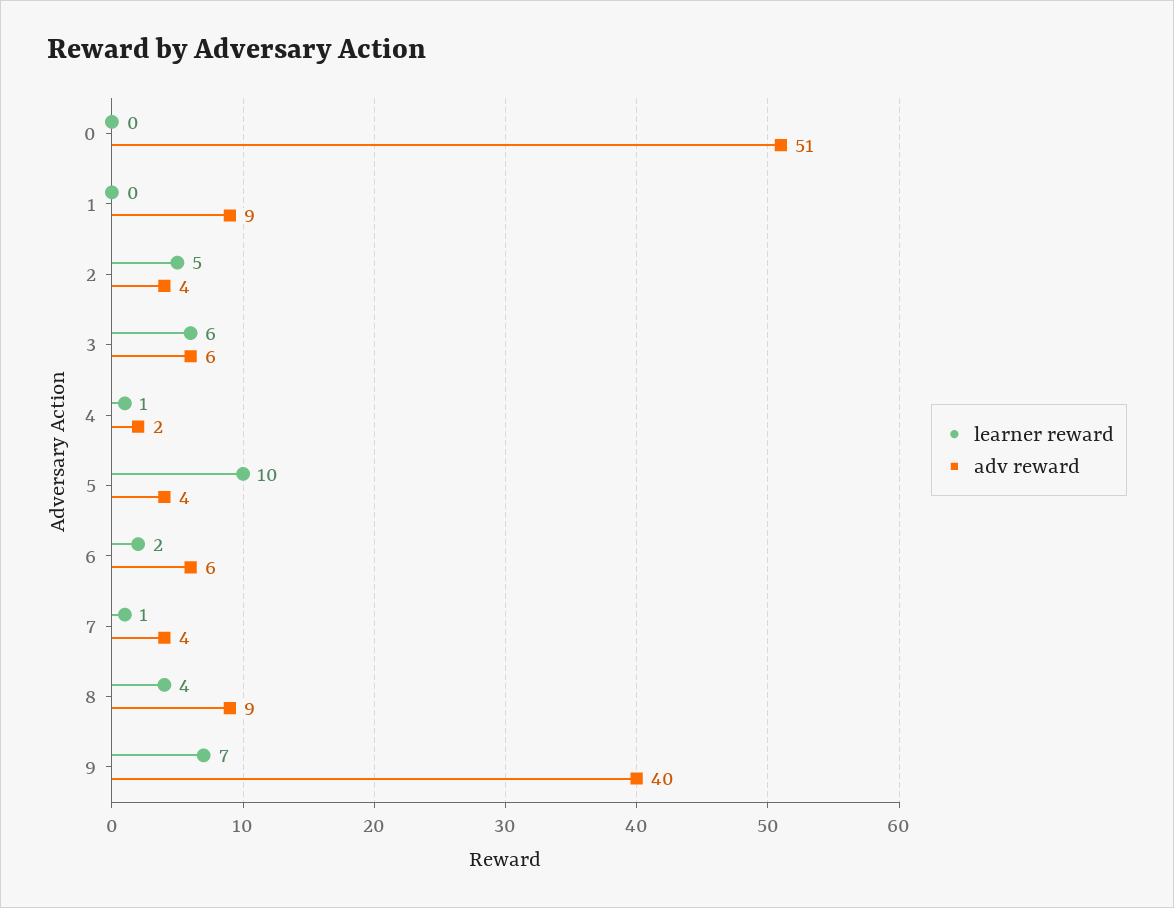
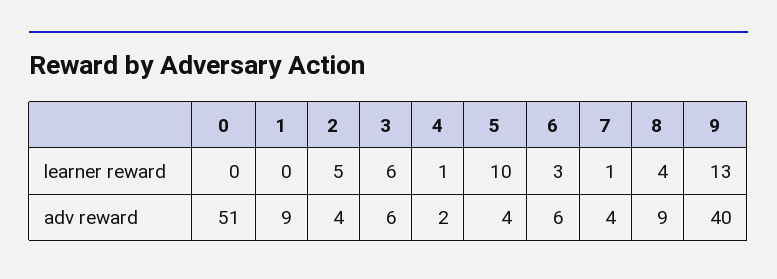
  {
    "learner reward": {
      "0": 0,
      "1": 0,
      "2": 5,
      "3": 6,
      "4": 1,
      "5": 10,
-     "6": 2,
+     "6": 3,
      "7": 1,
      "8": 4,
-     "9": 7
+     "9": 13
    },
    "adv reward": {
      "0": 51,
      "1": 9,
      "2": 4,
      "3": 6,
      "4": 2,
      "5": 4,
      "6": 6,
      "7": 4,
      "8": 9,
      "9": 40
    }
  }

